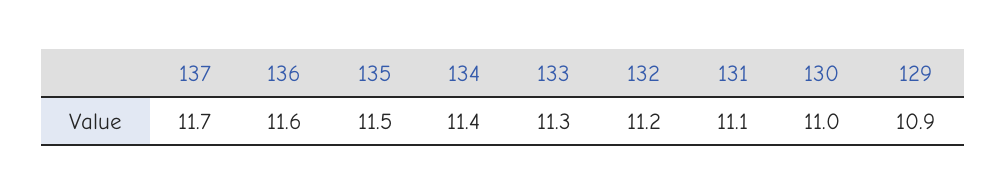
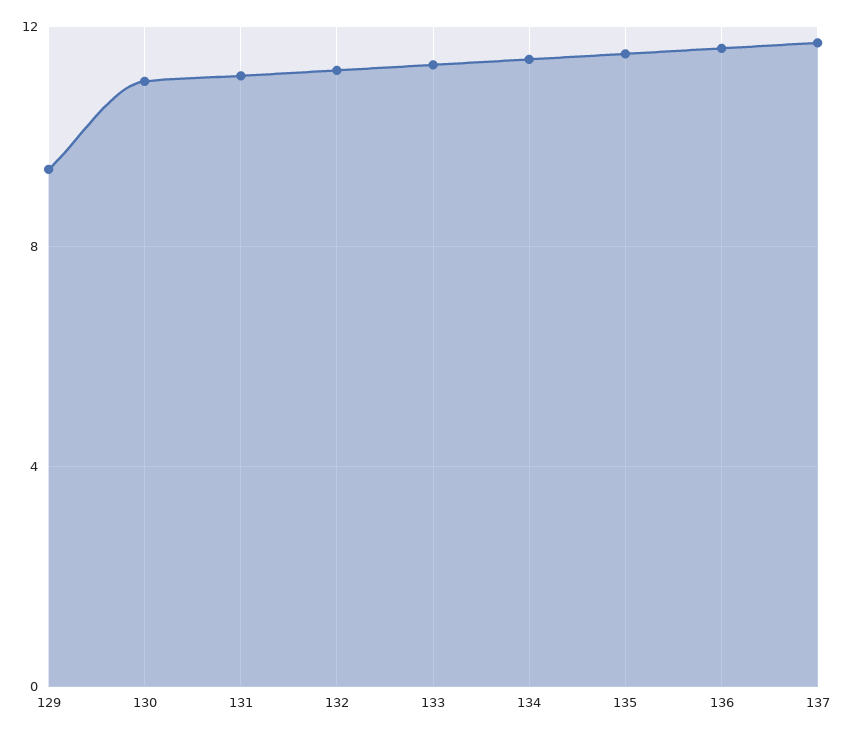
  {
    "137": 11.7,
    "136": 11.6,
    "135": 11.5,
    "134": 11.4,
    "133": 11.3,
    "132": 11.2,
    "131": 11.1,
    "130": 11,
-   "129": 10.9
+   "129": 9.5
  }

